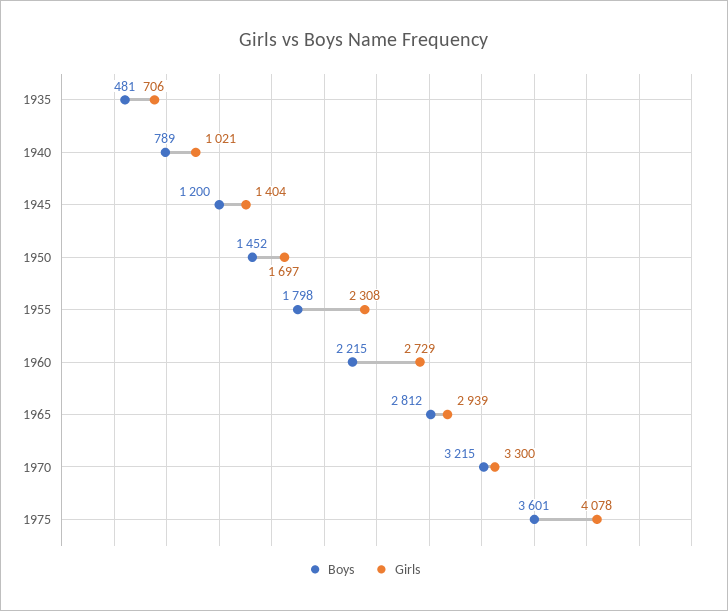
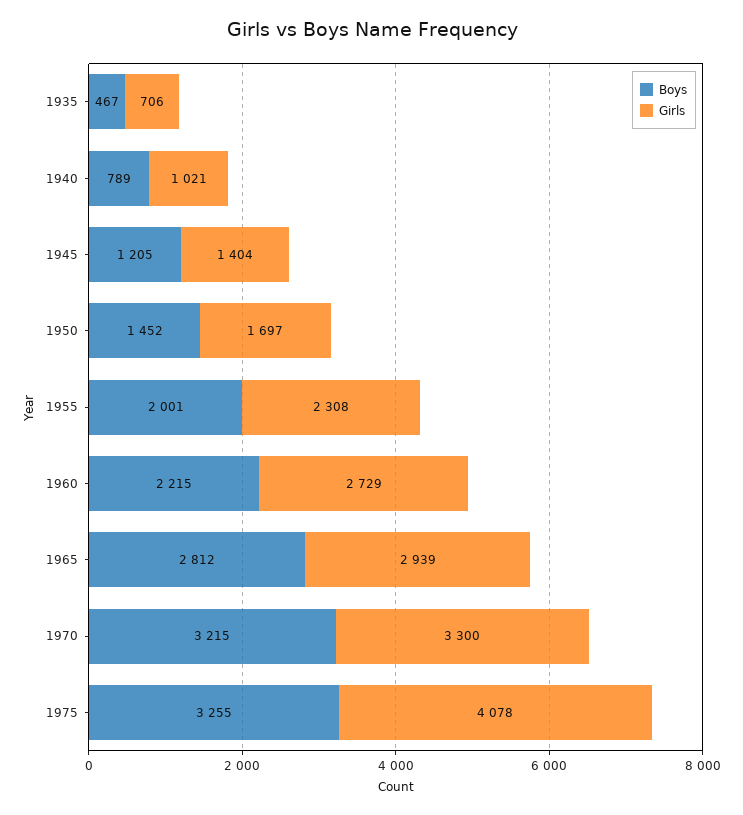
  {
    "Boys": {
-     "1935": 481,
+     "1935": 467,
      "1940": 789,
-     "1945": 1200,
+     "1945": 1205,
      "1950": 1452,
-     "1955": 1798,
+     "1955": 2001,
      "1960": 2215,
      "1965": 2812,
      "1970": 3215,
-     "1975": 3601
+     "1975": 3255
    },
    "Girls": {
      "1935": 706,
      "1940": 1021,
      "1945": 1404,
      "1950": 1697,
      "1955": 2308,
      "1960": 2729,
      "1965": 2939,
      "1970": 3300,
      "1975": 4078
    }
  }

